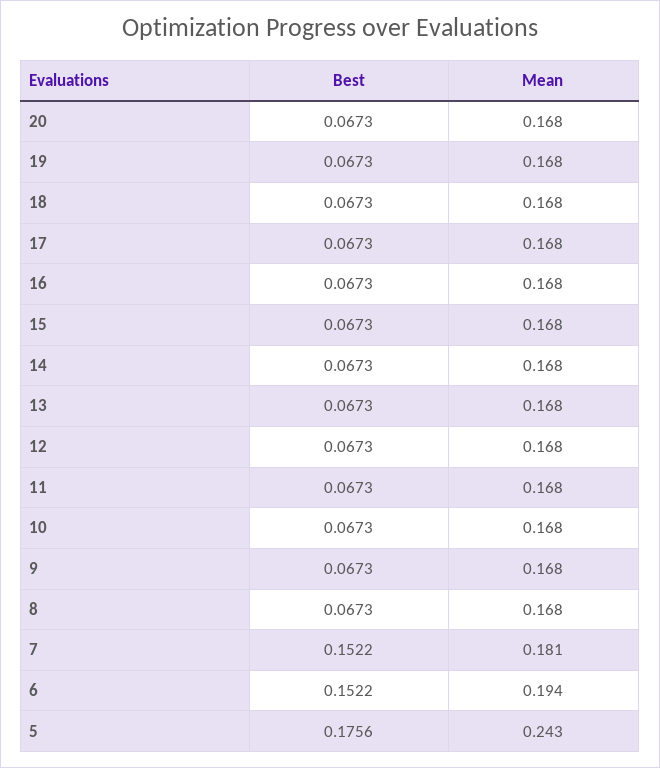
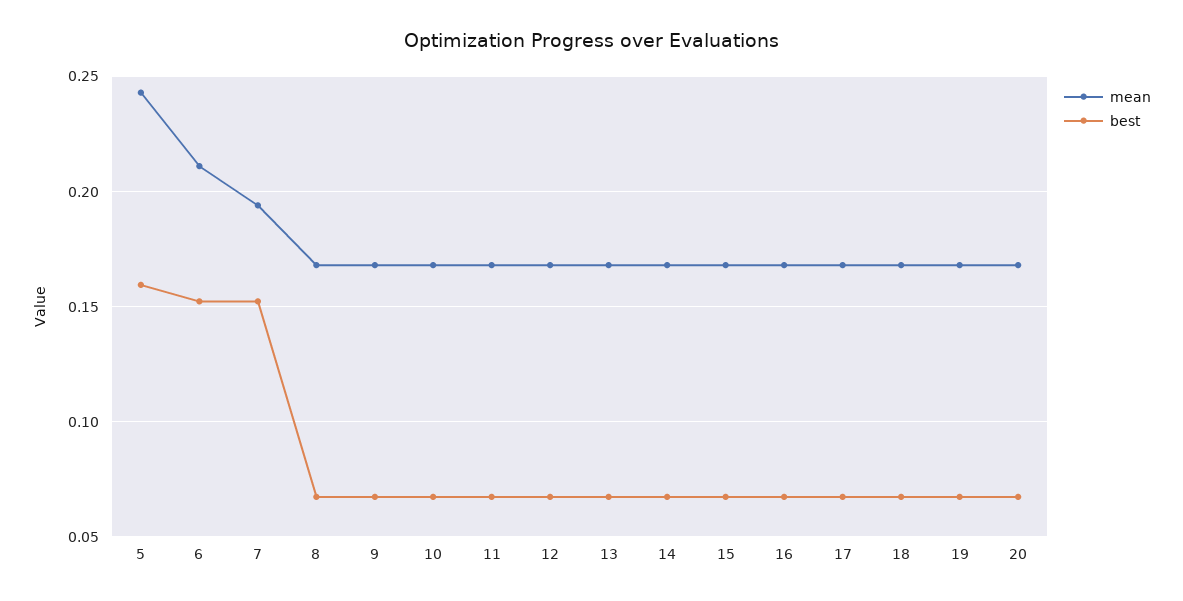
  {
    "Best": {
      "20": 0.0673,
      "19": 0.0673,
      "18": 0.0673,
      "17": 0.0673,
      "16": 0.0673,
      "15": 0.0673,
      "14": 0.0673,
      "13": 0.0673,
      "12": 0.0673,
      "11": 0.0673,
      "10": 0.0673,
      "9": 0.0673,
      "8": 0.0673,
      "7": 0.1522,
      "6": 0.1522,
-     "5": 0.1756
+     "5": 0.16
    },
    "Mean": {
      "20": 0.168,
      "19": 0.168,
      "18": 0.168,
      "17": 0.168,
      "16": 0.168,
      "15": 0.168,
      "14": 0.168,
      "13": 0.168,
      "12": 0.168,
      "11": 0.168,
      "10": 0.168,
      "9": 0.168,
      "8": 0.168,
-     "7": 0.181,
+     "7": 0.195,
-     "6": 0.194,
+     "6": 0.21,
      "5": 0.243
    }
  }

